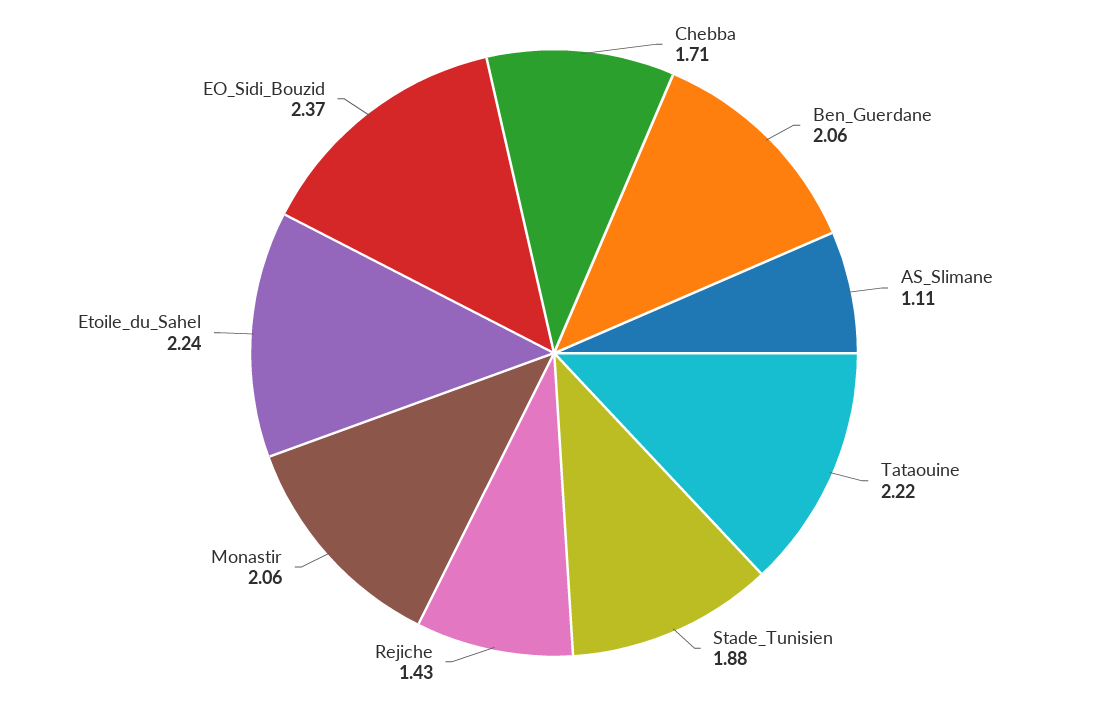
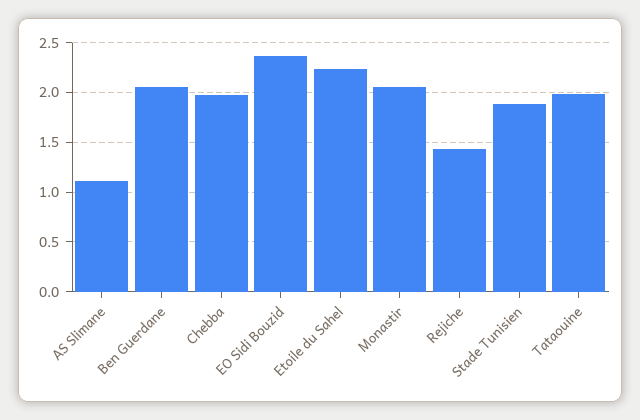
  {
-   "Chebba": 1.71,
+   "Chebba": 2,
    "Ben_Guerdane": 2.06,
    "AS_Slimane": 1.11,
-   "Tataouine": 2.22,
+   "Tataouine": 2,
    "Stade_Tunisien": 1.88,
    "Rejiche": 1.43,
    "Monastir": 2.06,
    "Etoile_du_Sahel": 2.24,
    "EO_Sidi_Bouzid": 2.37
  }

